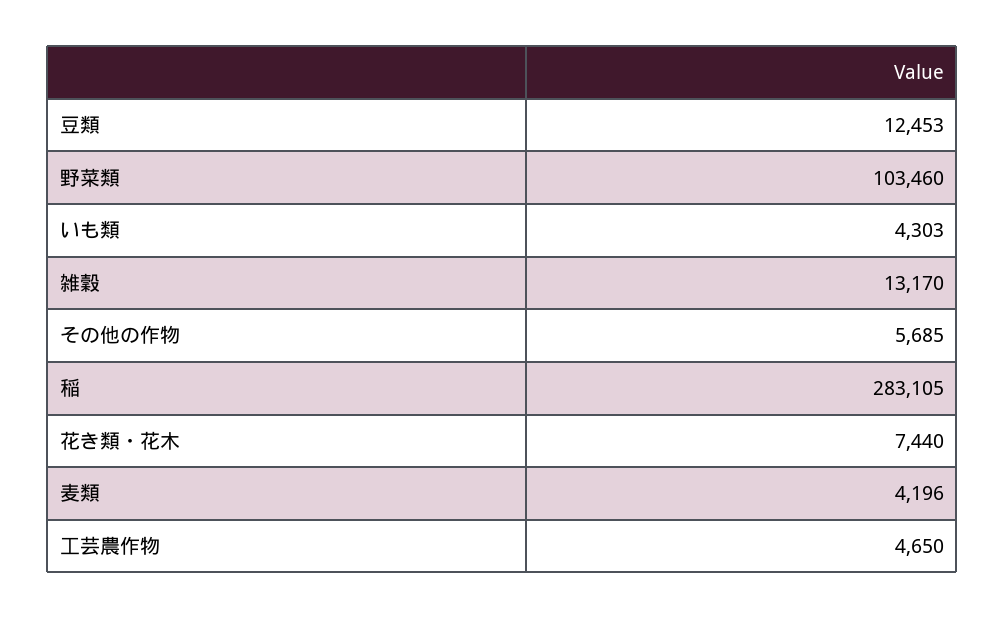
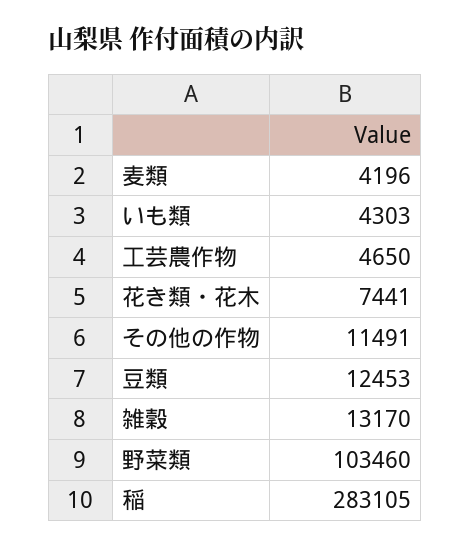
  {
    "豆類": 12453,
    "野菜類": 103460,
    "いも類": 4303,
    "雑穀": 13170,
-   "その他の作物": 5685,
+   "その他の作物": 11491,
    "稲": 283105,
-   "花き類・花木": 7440,
+   "花き類・花木": 7441,
    "麦類": 4196,
    "工芸農作物": 4650
  }

